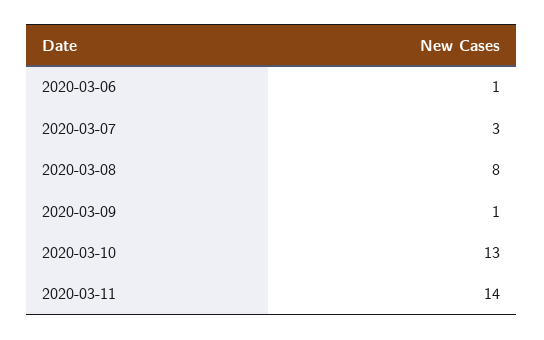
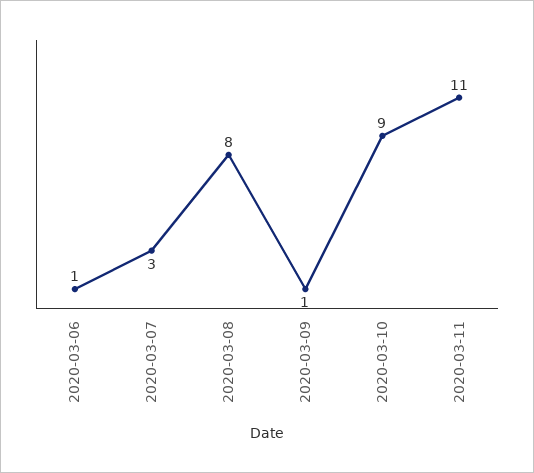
  {
    "2020-03-06": 1,
    "2020-03-07": 3,
    "2020-03-08": 8,
    "2020-03-09": 1,
-   "2020-03-10": 13,
+   "2020-03-10": 9,
-   "2020-03-11": 14
+   "2020-03-11": 11
  }

